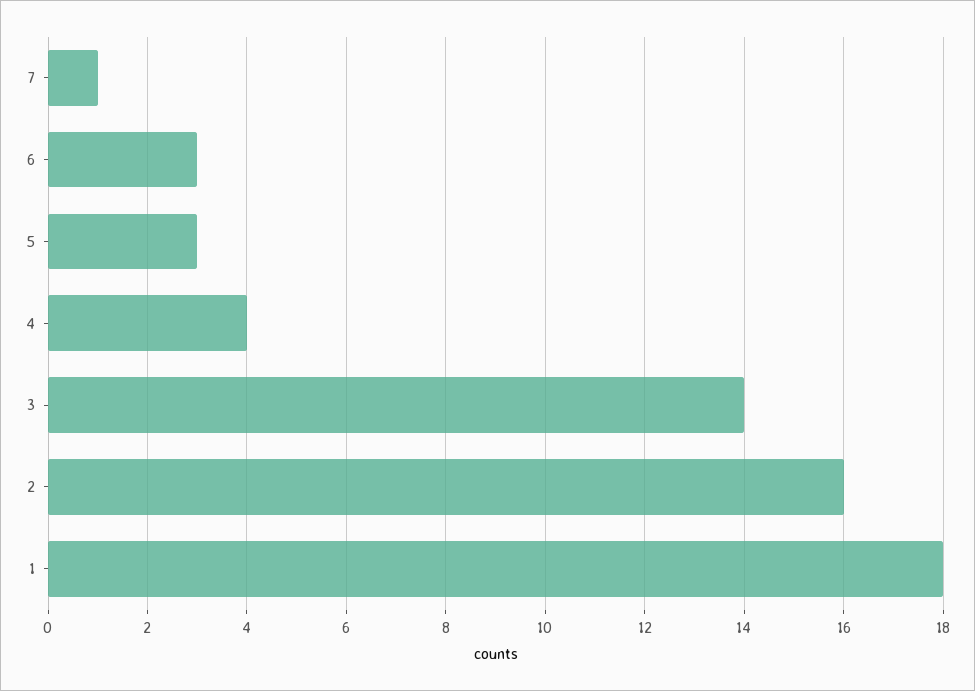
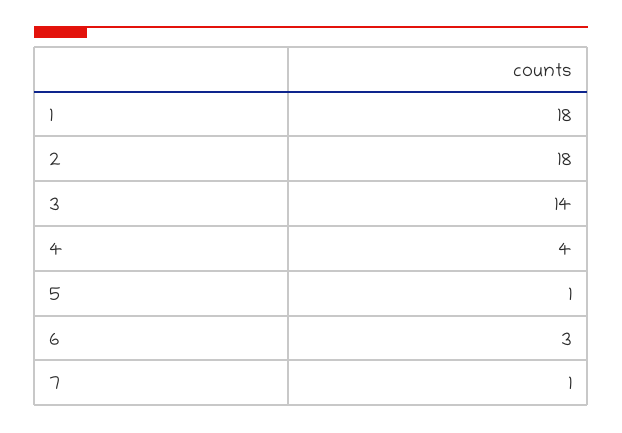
  {
    "7": 1,
    "6": 3,
-   "5": 3,
+   "5": 1,
    "4": 4,
    "3": 14,
-   "2": 16,
+   "2": 18,
    "1": 18
  }

